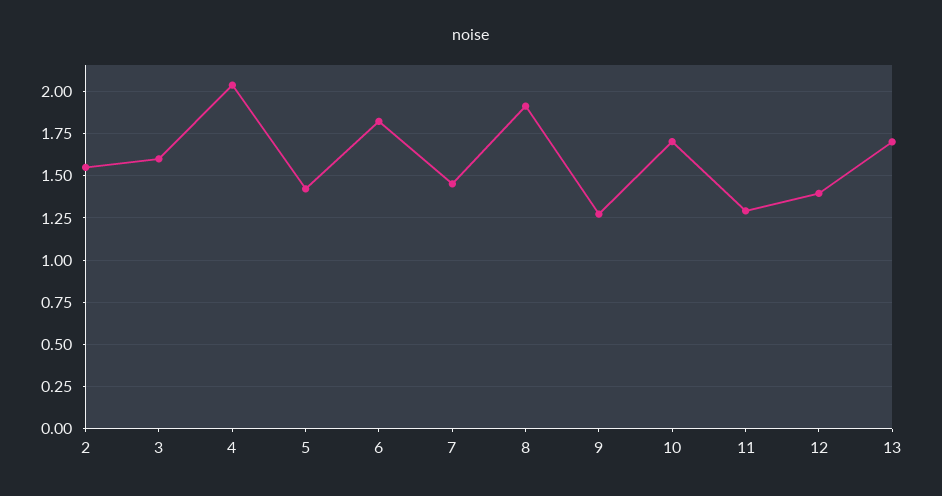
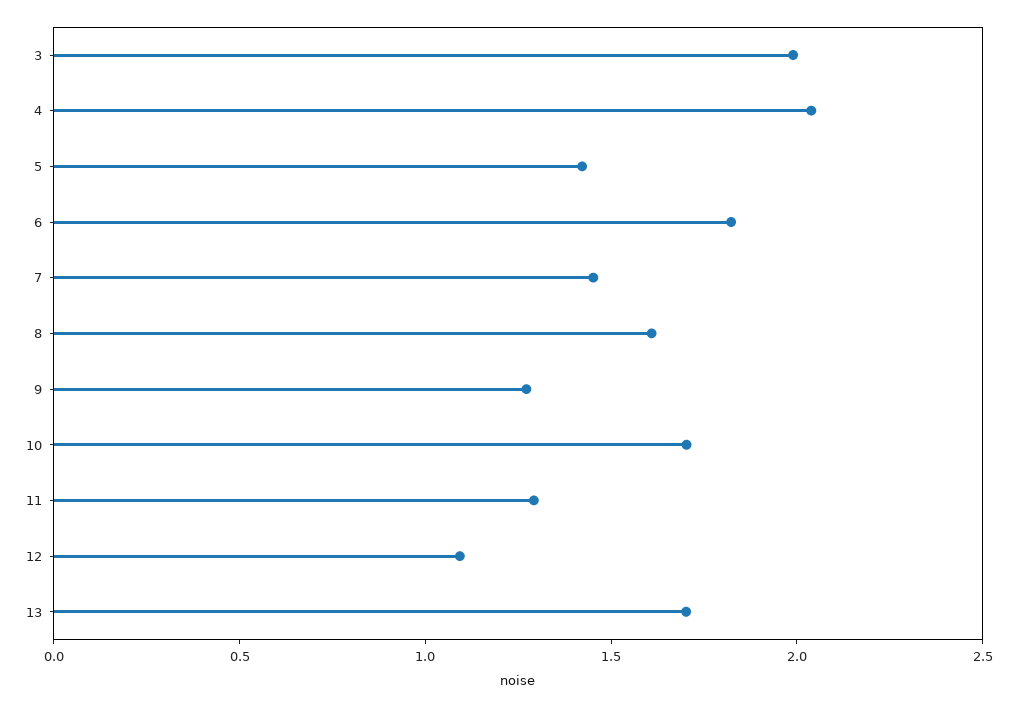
  {
-   "2": 1.55,
-   "3": 1.6,
+   "3": 2,
    "4": 2.05,
    "5": 1.4,
    "6": 1.8,
    "7": 1.45,
-   "8": 1.9,
+   "8": 1.6,
    "9": 1.25,
    "10": 1.7,
    "11": 1.3,
-   "12": 1.4,
+   "12": 1.1,
    "13": 1.7
  }

